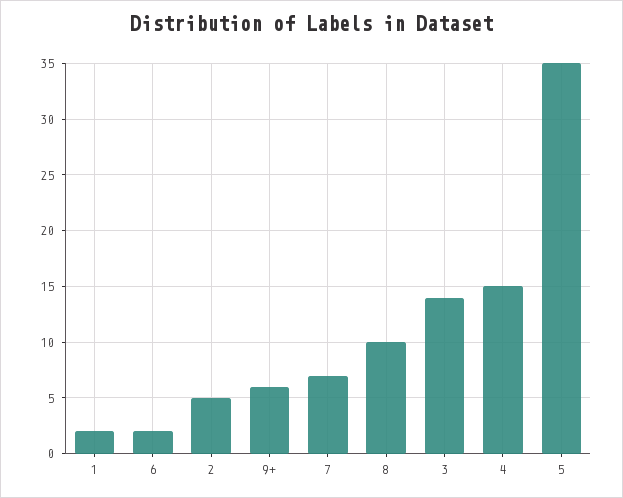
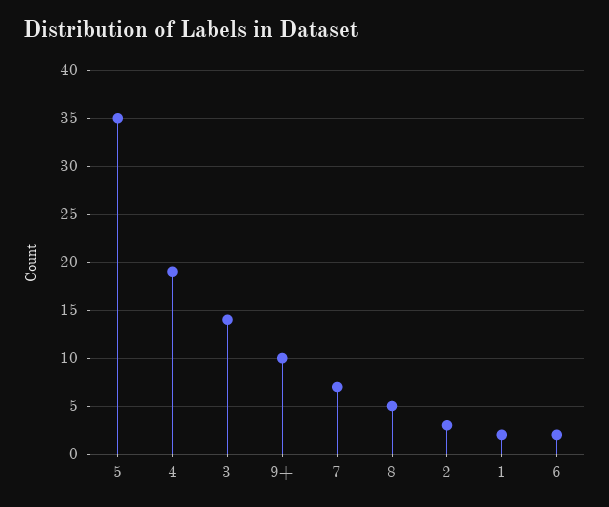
  {
    "1": 2,
    "6": 2,
-   "2": 5,
+   "2": 3,
-   "9+": 6,
+   "9+": 10,
    "7": 7,
-   "8": 10,
+   "8": 5,
    "3": 14,
-   "4": 15,
+   "4": 19,
    "5": 35
  }

